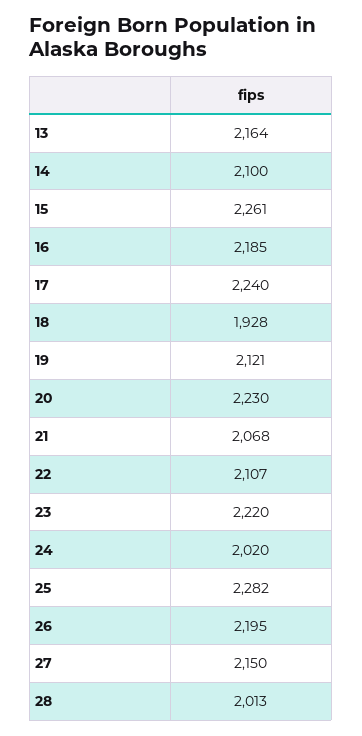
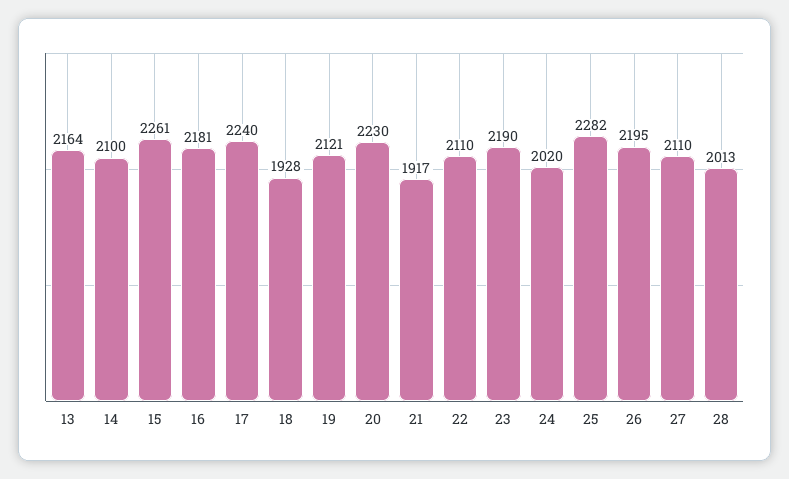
  {
    "13": 2164,
    "14": 2100,
    "15": 2261,
-   "16": 2185,
+   "16": 2181,
    "17": 2240,
    "18": 1928,
    "19": 2121,
    "20": 2230,
-   "21": 2068,
+   "21": 1917,
-   "22": 2107,
+   "22": 2110,
-   "23": 2220,
+   "23": 2190,
    "24": 2020,
    "25": 2282,
    "26": 2195,
-   "27": 2150,
+   "27": 2110,
    "28": 2013
  }

